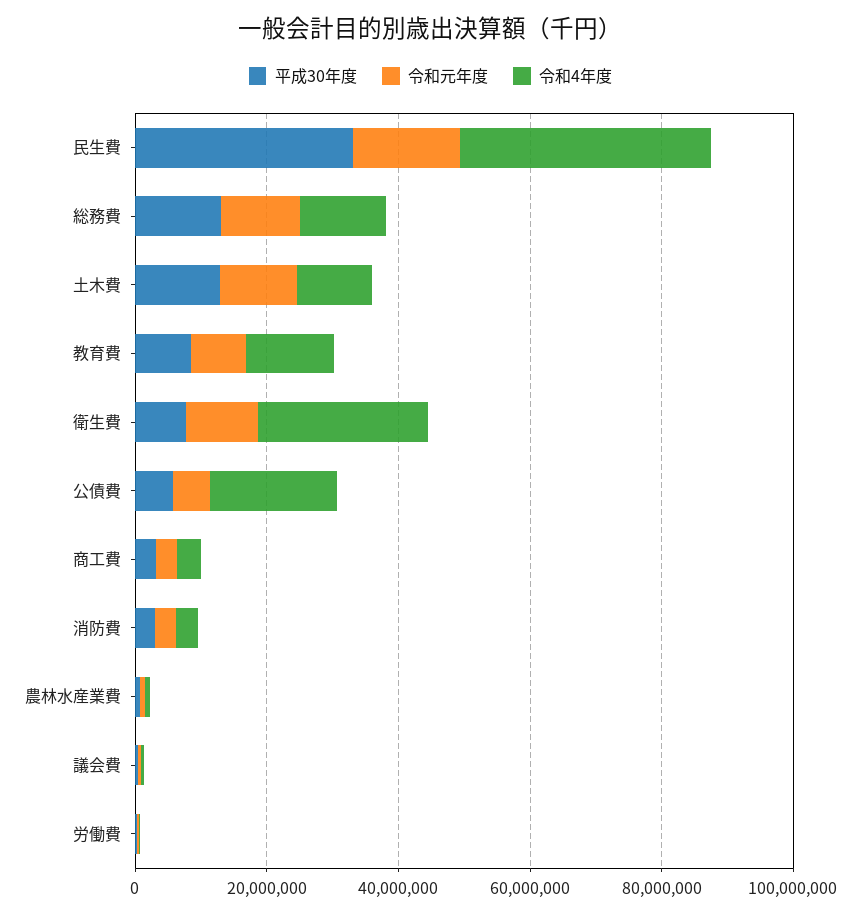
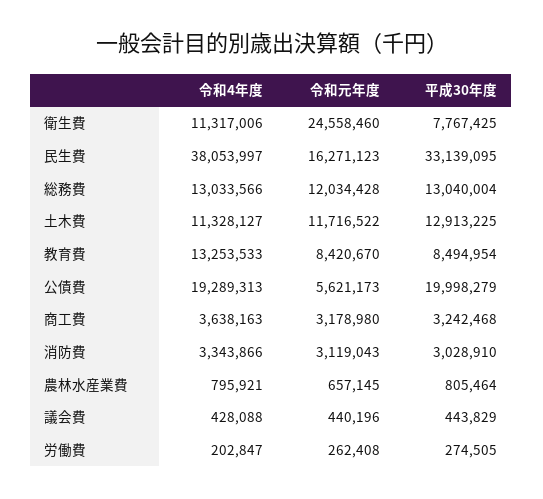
  {
    "平成30年度": {
      "民生費": 33139095,
      "総務費": 13040004,
      "土木費": 12913225,
      "教育費": 8494954,
      "衛生費": 7767425,
-     "公債費": 5000000,
+     "公債費": 19998279,
      "商工費": 3242468,
      "消防費": 3028910,
      "農林水産業費": 805464,
      "議会費": 443829,
      "労働費": 274505
    },
    "令和元年度": {
      "民生費": 16271123,
      "総務費": 12034428,
      "土木費": 11716522,
      "教育費": 8420670,
-     "衛生費": 10000000,
+     "衛生費": 24558460,
      "公債費": 5621173,
      "商工費": 3178980,
      "消防費": 3119043,
      "農林水産業費": 657145,
      "議会費": 440196,
      "労働費": 262408
    },
    "令和4年度": {
      "民生費": 38053997,
      "総務費": 13033566,
      "土木費": 11328127,
      "教育費": 13253533,
-     "衛生費": 25000000,
+     "衛生費": 11317006,
      "公債費": 19289313,
      "商工費": 3638163,
      "消防費": 3343866,
      "農林水産業費": 795921,
      "議会費": 428088,
      "労働費": 202847
    }
  }

